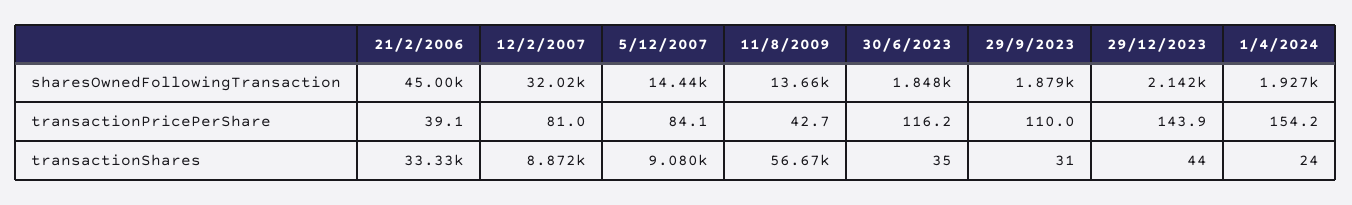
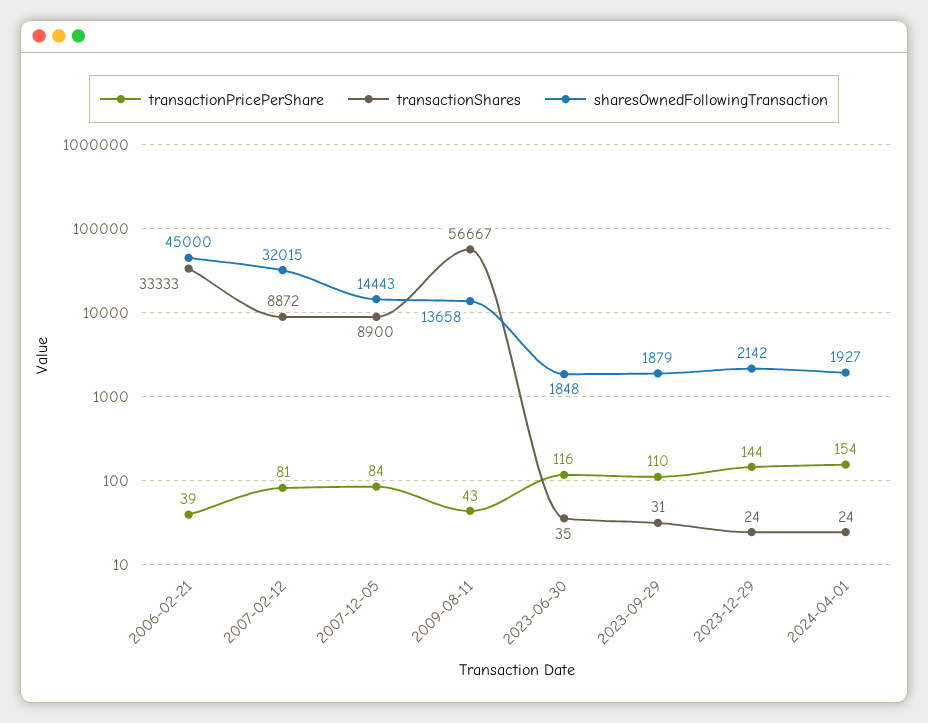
  {
    "sharesOwnedFollowingTransaction": {
      "21/2/2006": 45000,
      "12/2/2007": 32015,
      "5/12/2007": 14443,
      "11/8/2009": 13658,
      "30/6/2023": 1848,
      "29/9/2023": 1879,
      "29/12/2023": 2142,
      "1/4/2024": 1927
    },
    "transactionPricePerShare": {
      "21/2/2006": 39.1,
      "12/2/2007": 81,
      "5/12/2007": 84.1,
      "11/8/2009": 42.7,
      "30/6/2023": 116.2,
      "29/9/2023": 110,
      "29/12/2023": 143.9,
      "1/4/2024": 154.2
    },
    "transactionShares": {
      "21/2/2006": 33333,
      "12/2/2007": 8872,
-     "5/12/2007": 9080,
+     "5/12/2007": 8900,
      "11/8/2009": 56667,
      "30/6/2023": 35,
      "29/9/2023": 31,
-     "29/12/2023": 44,
+     "29/12/2023": 24,
      "1/4/2024": 24
    }
  }

